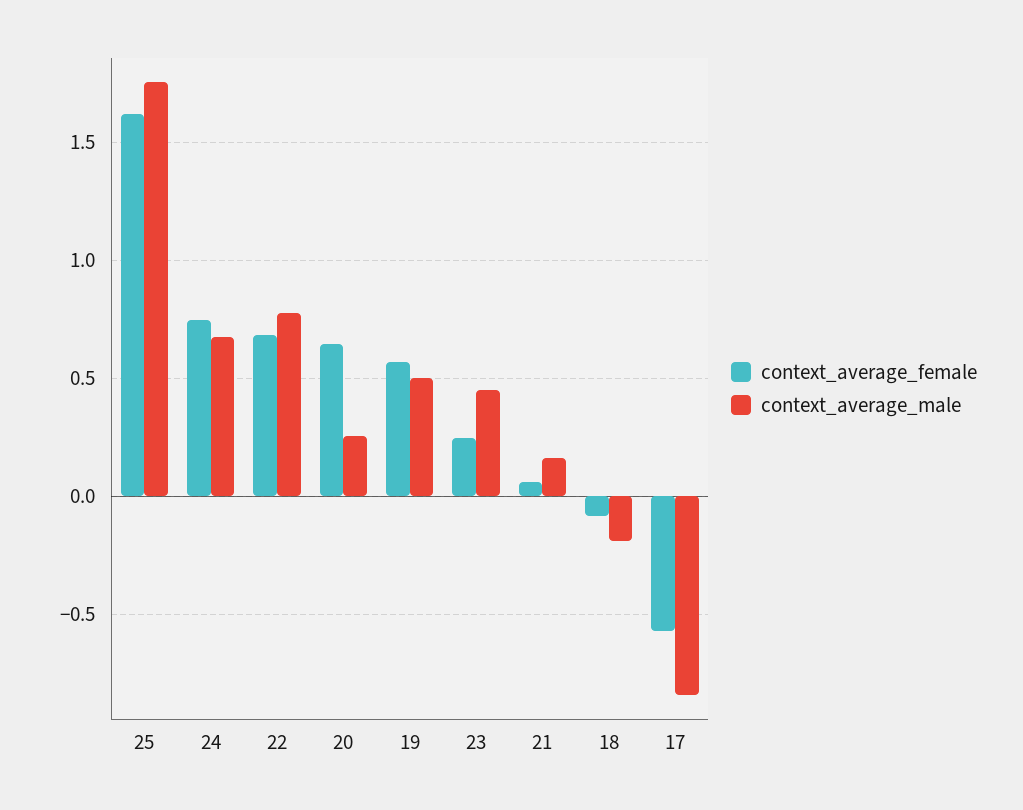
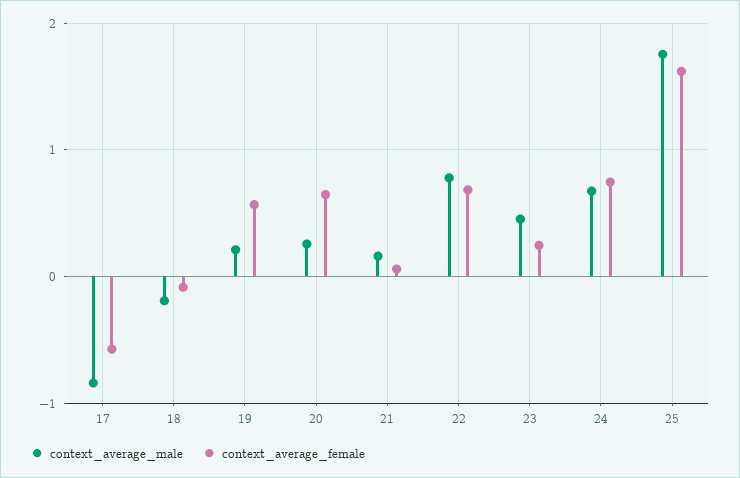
  {
    "context_average_female": {
      "25": 1.6,
      "24": 0.75,
      "22": 0.7,
      "20": 0.65,
      "19": 0.55,
      "23": 0.25,
      "21": 0.05,
      "18": -0.1,
      "17": -0.55
    },
    "context_average_male": {
      "25": 1.75,
      "24": 0.65,
      "22": 0.8,
      "20": 0.25,
-     "19": 0.5,
+     "19": 0.2,
      "23": 0.45,
      "21": 0.15,
      "18": -0.2,
      "17": -0.85
    }
  }

